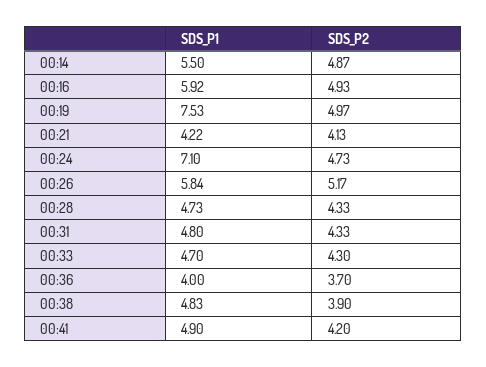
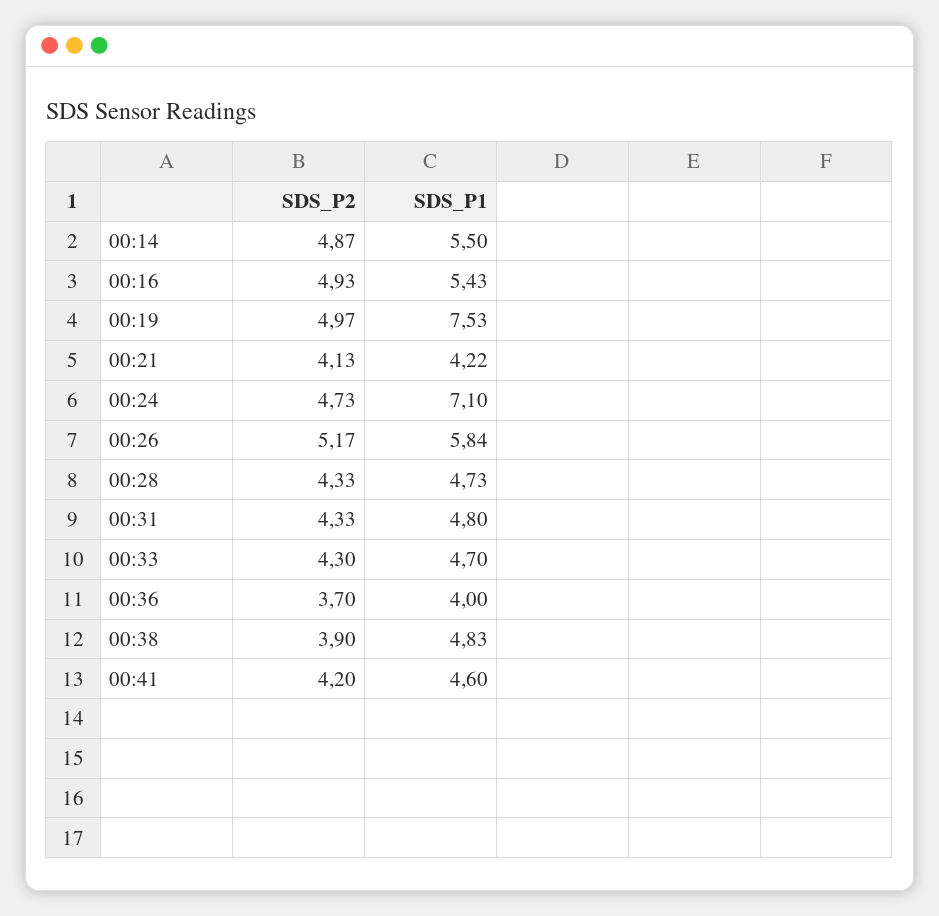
  {
    "SDS_P1": {
      "00:14": 5.5,
-     "00:16": 5.92,
+     "00:16": 5.43,
      "00:19": 7.53,
      "00:21": 4.22,
      "00:24": 7.1,
      "00:26": 5.84,
      "00:28": 4.73,
      "00:31": 4.8,
      "00:33": 4.7,
      "00:36": 4,
      "00:38": 4.83,
-     "00:41": 4.9
+     "00:41": 4.6
    },
    "SDS_P2": {
      "00:14": 4.87,
      "00:16": 4.93,
      "00:19": 4.97,
      "00:21": 4.13,
      "00:24": 4.73,
      "00:26": 5.17,
      "00:28": 4.33,
      "00:31": 4.33,
      "00:33": 4.3,
      "00:36": 3.7,
      "00:38": 3.9,
      "00:41": 4.2
    }
  }

